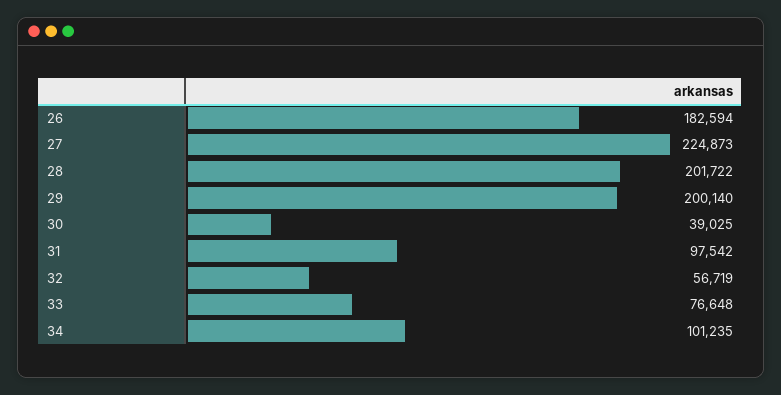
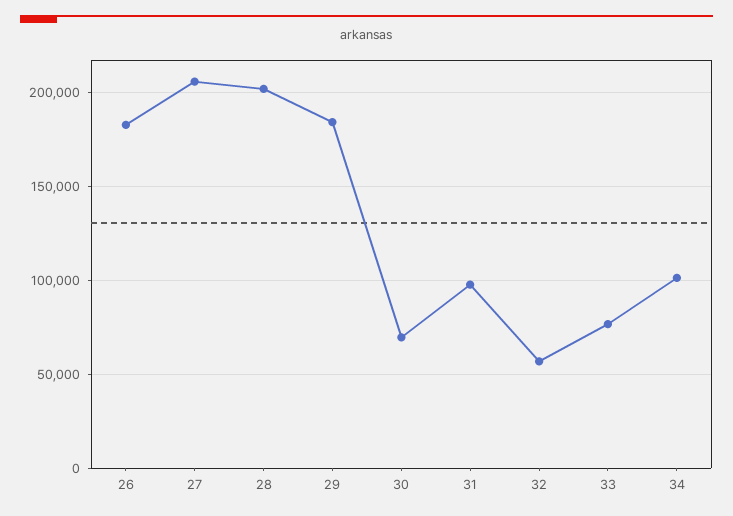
  {
    "26": 182594,
-   "27": 224873,
+   "27": 205000,
    "28": 201722,
-   "29": 200140,
+   "29": 185000,
-   "30": 39025,
+   "30": 70000,
    "31": 97542,
    "32": 56719,
    "33": 76648,
    "34": 101235
  }

